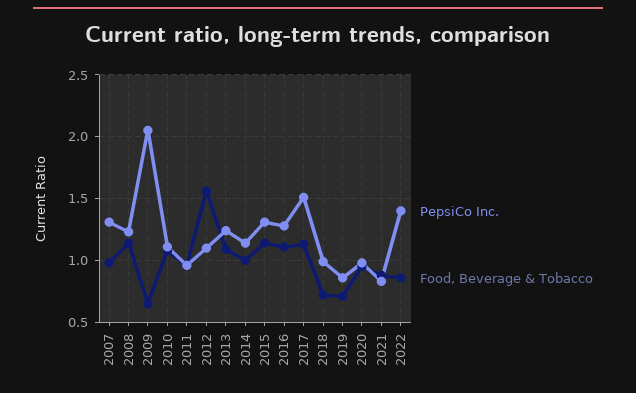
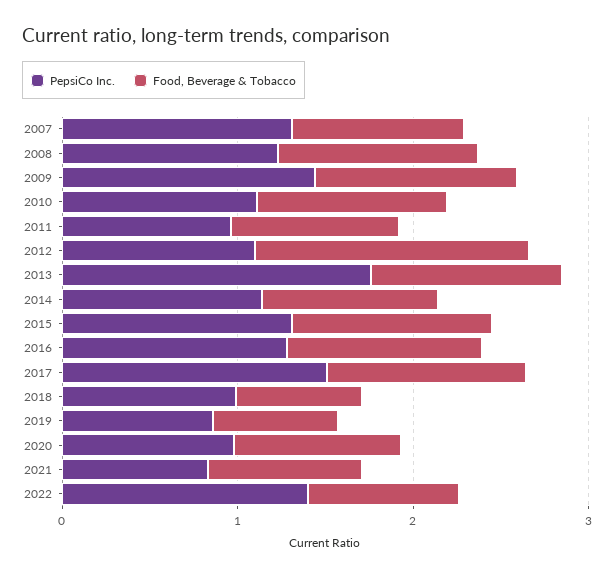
  {
    "PepsiCo Inc.": {
      "2007": 1.3,
      "2008": 1.25,
-     "2009": 2.05,
+     "2009": 1.4,
      "2010": 1.1,
      "2011": 0.95,
      "2012": 1.1,
-     "2013": 1.25,
+     "2013": 1.8,
      "2014": 1.15,
      "2015": 1.3,
      "2016": 1.3,
      "2017": 1.5,
      "2018": 1,
      "2019": 0.85,
      "2020": 1,
      "2021": 0.85,
      "2022": 1.4
    },
    "Food, Beverage & Tobacco": {
      "2007": 1,
      "2008": 1.15,
-     "2009": 0.65,
+     "2009": 1.2,
      "2010": 1.1,
      "2011": 0.95,
      "2012": 1.55,
      "2013": 1.1,
      "2014": 1,
      "2015": 1.15,
      "2016": 1.1,
      "2017": 1.15,
      "2018": 0.7,
      "2019": 0.7,
      "2020": 0.95,
      "2021": 0.9,
      "2022": 0.85
    }
  }

